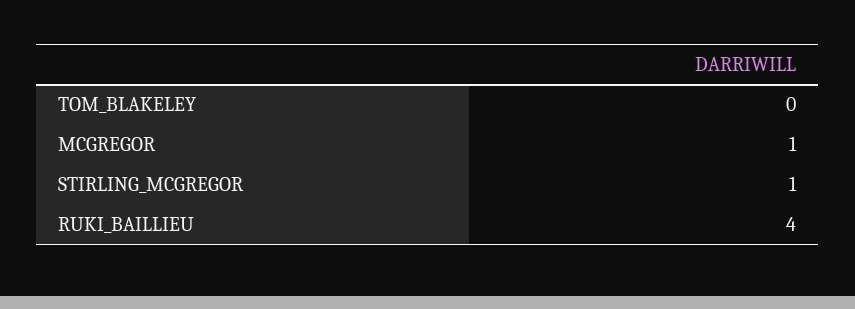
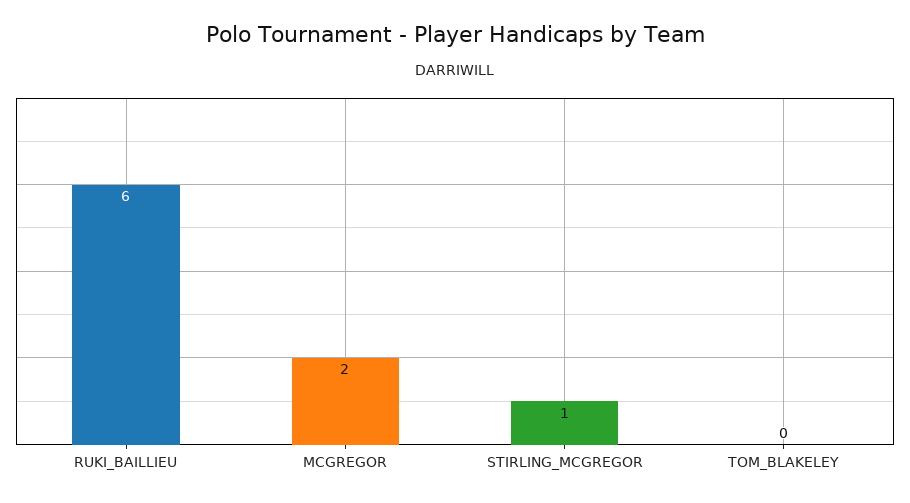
  {
    "TOM_BLAKELEY": 0,
-   "MCGREGOR": 1,
+   "MCGREGOR": 2,
    "STIRLING_MCGREGOR": 1,
-   "RUKI_BAILLIEU": 4
+   "RUKI_BAILLIEU": 6
  }

